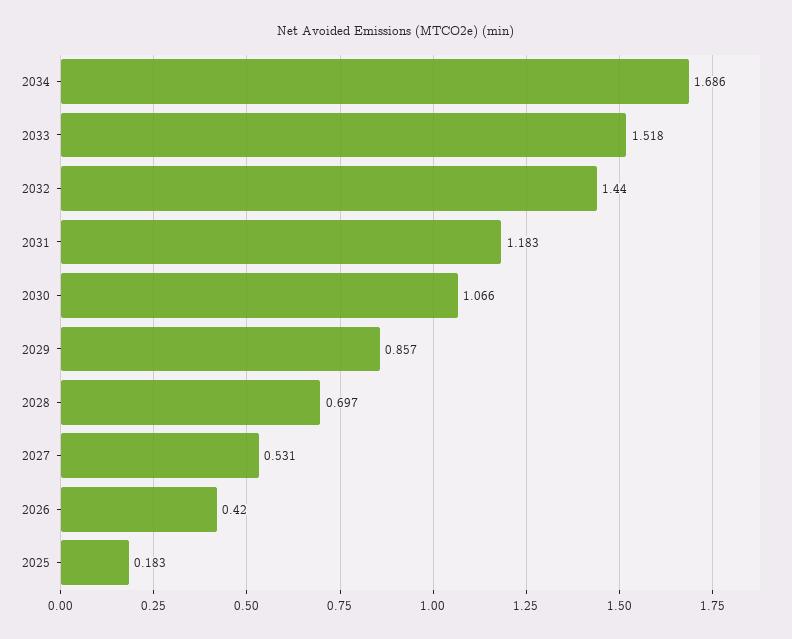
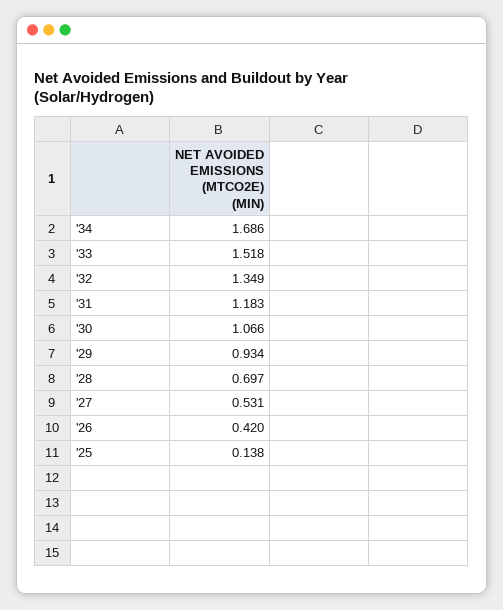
  {
    "2034": 1.686,
    "2033": 1.518,
-   "2032": 1.44,
+   "2032": 1.349,
    "2031": 1.183,
    "2030": 1.066,
-   "2029": 0.857,
+   "2029": 0.934,
    "2028": 0.697,
    "2027": 0.531,
    "2026": 0.42,
-   "2025": 0.183
+   "2025": 0.138
  }

